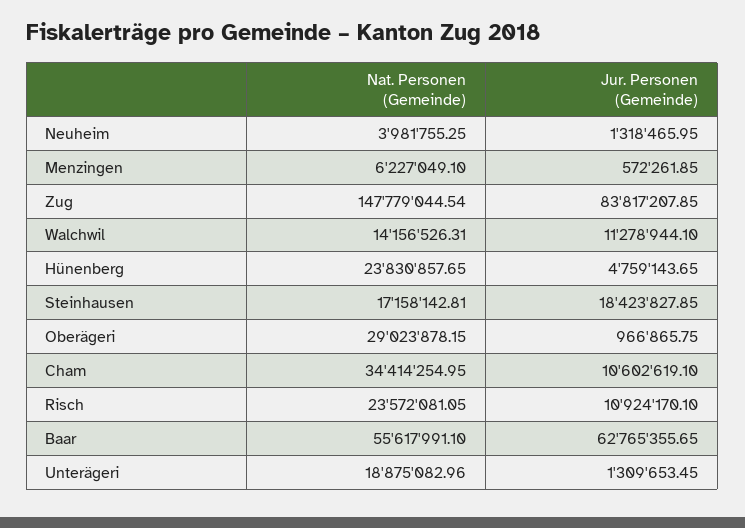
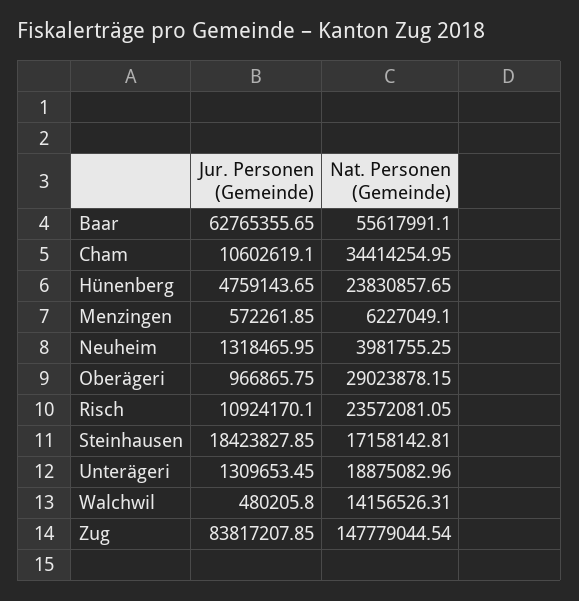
  {
    "Nat. Personen (Gemeinde)": {
      "Neuheim": 3981755.25,
      "Menzingen": 6227049.1,
      "Zug": 147779044.54,
      "Walchwil": 14156526.31,
      "Hünenberg": 23830857.65,
      "Steinhausen": 17158142.81,
      "Oberägeri": 29023878.15,
      "Cham": 34414254.95,
      "Risch": 23572081.05,
      "Baar": 55617991.1,
      "Unterägeri": 18875082.96
    },
    "Jur. Personen (Gemeinde)": {
      "Neuheim": 1318465.95,
      "Menzingen": 572261.85,
      "Zug": 83817207.85,
-     "Walchwil": 11278944.1,
+     "Walchwil": 480205.8,
      "Hünenberg": 4759143.65,
      "Steinhausen": 18423827.85,
      "Oberägeri": 966865.75,
      "Cham": 10602619.1,
      "Risch": 10924170.1,
      "Baar": 62765355.65,
      "Unterägeri": 1309653.45
    }
  }

